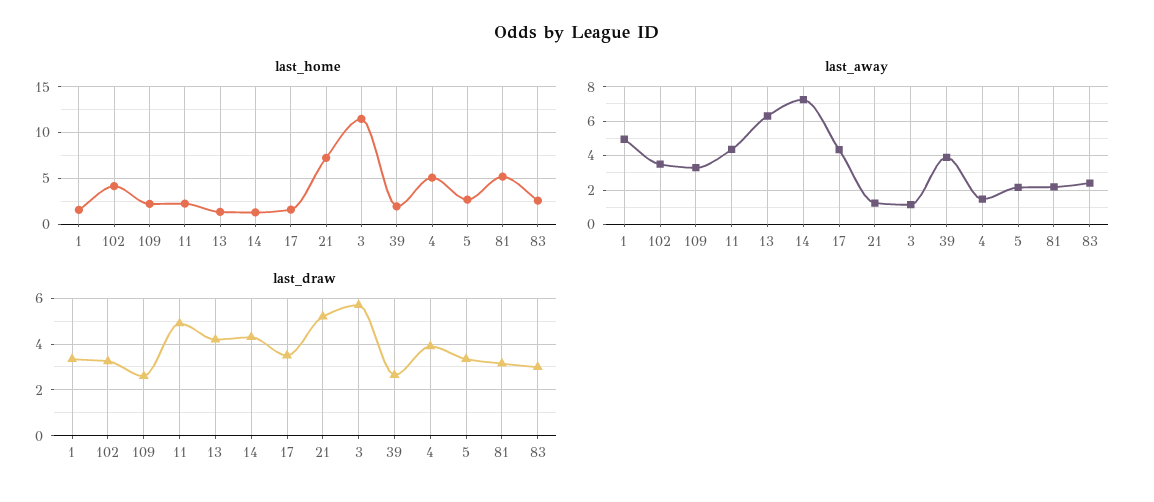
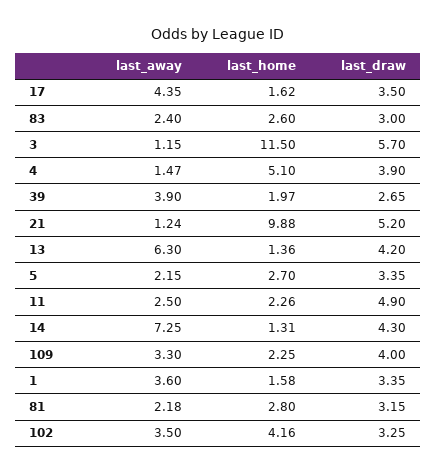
  {
    "last_home": {
      "1": 1.58,
      "102": 4.16,
      "109": 2.25,
      "11": 2.26,
      "13": 1.36,
      "14": 1.31,
      "17": 1.62,
-     "21": 7,
+     "21": 9.88,
      "3": 11.5,
      "39": 1.97,
      "4": 5.1,
      "5": 2.7,
-     "81": 5,
+     "81": 2.8,
      "83": 2.6
    },
    "last_away": {
-     "1": 5,
+     "1": 3.6,
      "102": 3.5,
      "109": 3.3,
-     "11": 4.5,
+     "11": 2.5,
      "13": 6.3,
      "14": 7.25,
      "17": 4.35,
      "21": 1.24,
      "3": 1.15,
      "39": 3.9,
      "4": 1.47,
      "5": 2.15,
      "81": 2.18,
      "83": 2.4
    },
    "last_draw": {
      "1": 3.35,
      "102": 3.25,
-     "109": 2.5,
+     "109": 4,
      "11": 4.9,
      "13": 4.2,
      "14": 4.3,
      "17": 3.5,
      "21": 5.2,
      "3": 5.7,
      "39": 2.65,
      "4": 3.9,
      "5": 3.35,
      "81": 3.15,
      "83": 3
    }
  }

